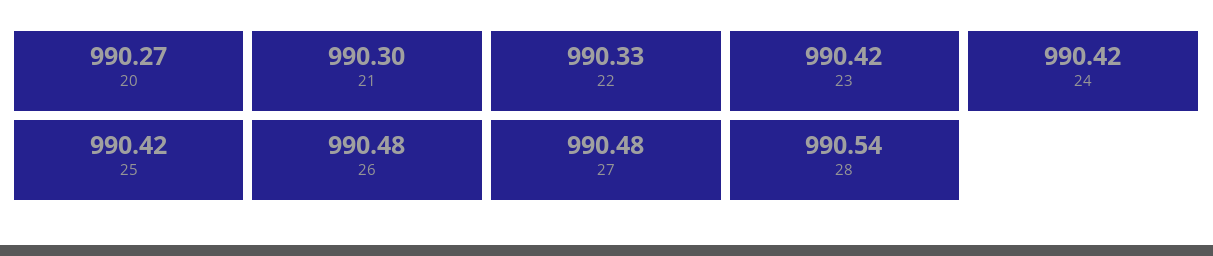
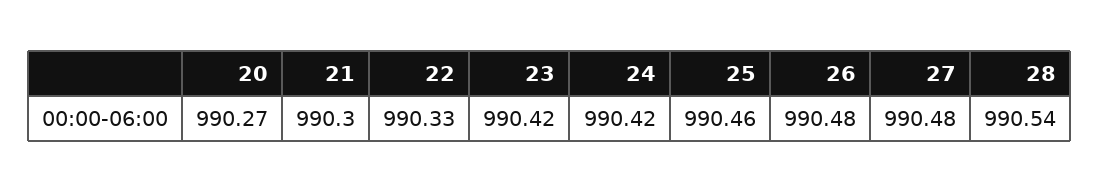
  {
    "20": 990.27,
    "21": 990.3,
    "22": 990.33,
    "23": 990.42,
    "24": 990.42,
-   "25": 990.42,
+   "25": 990.46,
    "26": 990.48,
    "27": 990.48,
    "28": 990.54
  }

